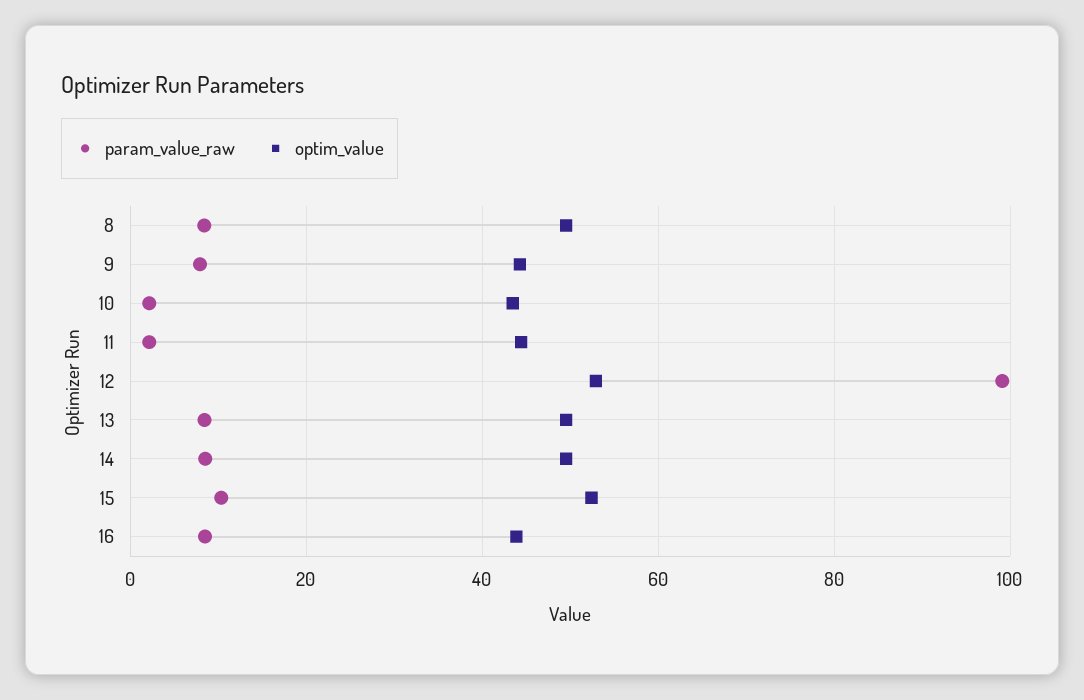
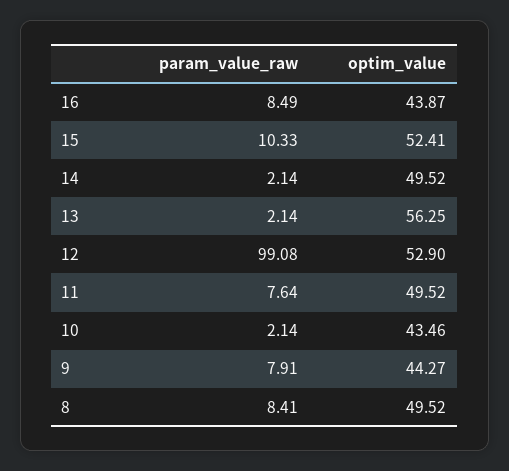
  {
    "param_value_raw": {
      "8": 8.41,
      "9": 7.91,
      "10": 2.14,
-     "11": 2,
+     "11": 7.64,
      "12": 99.08,
-     "13": 8,
+     "13": 2.14,
-     "14": 8,
+     "14": 2.14,
      "15": 10.33,
      "16": 8.49
    },
    "optim_value": {
      "8": 49.52,
      "9": 44.27,
      "10": 43.46,
-     "11": 44,
+     "11": 49.52,
      "12": 52.9,
-     "13": 50,
+     "13": 56.25,
      "14": 49.52,
      "15": 52.41,
      "16": 43.87
    }
  }

